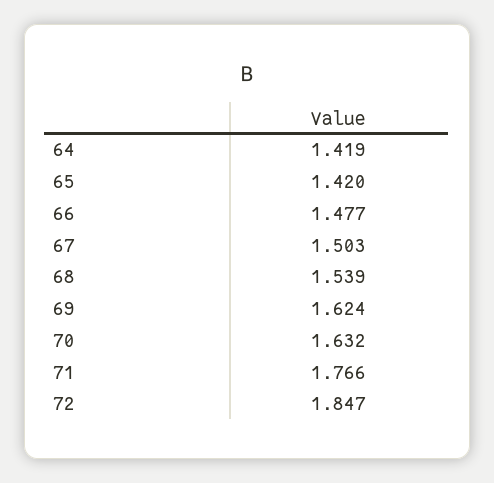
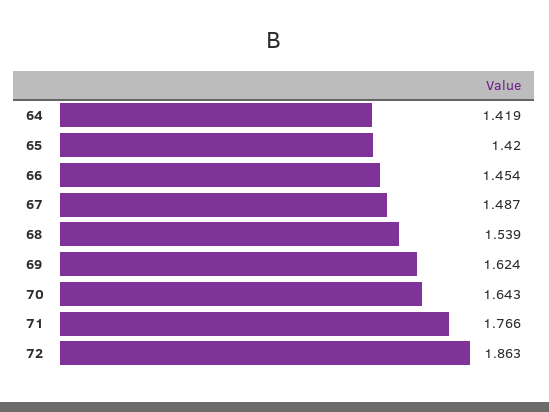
  {
    "64": 1.419,
    "65": 1.42,
-   "66": 1.477,
+   "66": 1.454,
-   "67": 1.503,
+   "67": 1.487,
    "68": 1.539,
    "69": 1.624,
-   "70": 1.632,
+   "70": 1.643,
    "71": 1.766,
-   "72": 1.847
+   "72": 1.863
  }

